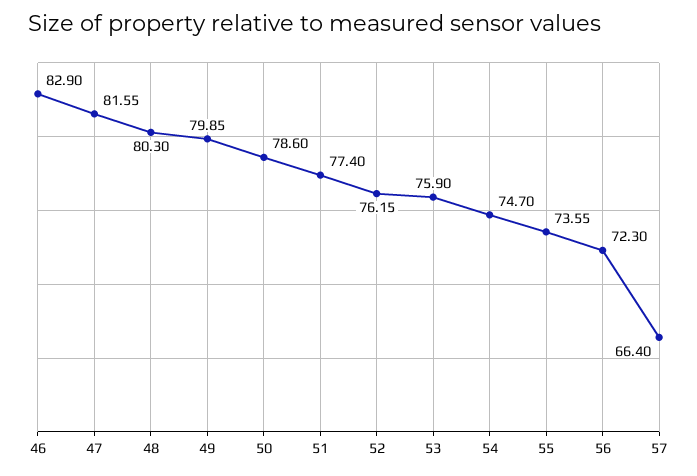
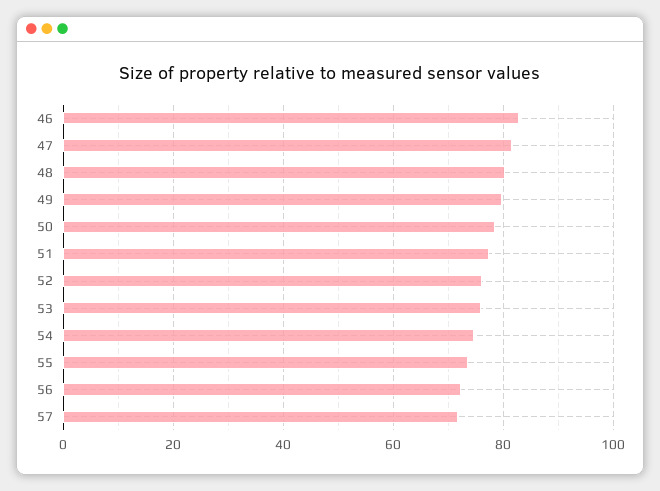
  {
    "46": 82.9,
    "47": 81.55,
    "48": 80.3,
    "49": 79.85,
    "50": 78.6,
    "51": 77.4,
    "52": 76.15,
    "53": 75.9,
    "54": 74.7,
    "55": 73.55,
    "56": 72.3,
-   "57": 66.4
+   "57": 72
  }

